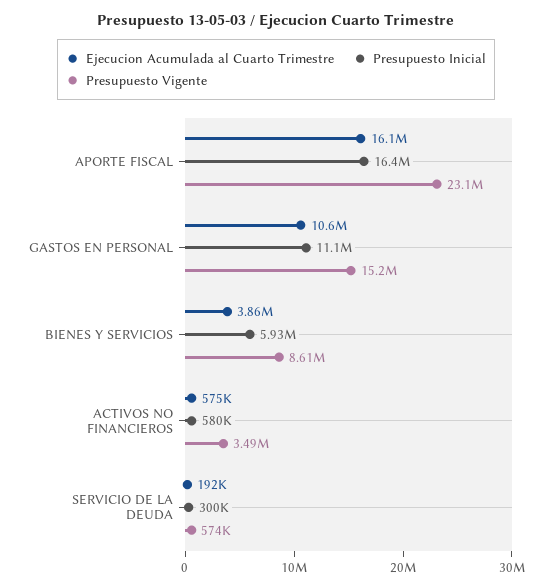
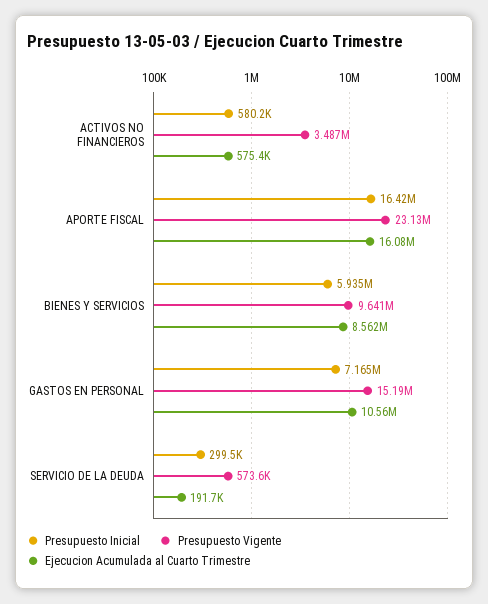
  {
    "Ejecucion Acumulada al Cuarto Trimestre": {
      "APORTE FISCAL": 16080000,
      "GASTOS EN PERSONAL": 10560000,
-     "BIENES Y SERVICIOS": 3860000,
+     "BIENES Y SERVICIOS": 8562000,
      "ACTIVOS NO FINANCIEROS": 575400,
      "SERVICIO DE LA DEUDA": 191700
    },
    "Presupuesto Inicial": {
      "APORTE FISCAL": 16420000,
-     "GASTOS EN PERSONAL": 11100000,
+     "GASTOS EN PERSONAL": 7165000,
      "BIENES Y SERVICIOS": 5935000,
      "ACTIVOS NO FINANCIEROS": 580200,
      "SERVICIO DE LA DEUDA": 299500
    },
    "Presupuesto Vigente": {
      "APORTE FISCAL": 23130000,
      "GASTOS EN PERSONAL": 15190000,
-     "BIENES Y SERVICIOS": 8610000,
+     "BIENES Y SERVICIOS": 9641000,
      "ACTIVOS NO FINANCIEROS": 3487000,
      "SERVICIO DE LA DEUDA": 573600
    }
  }

